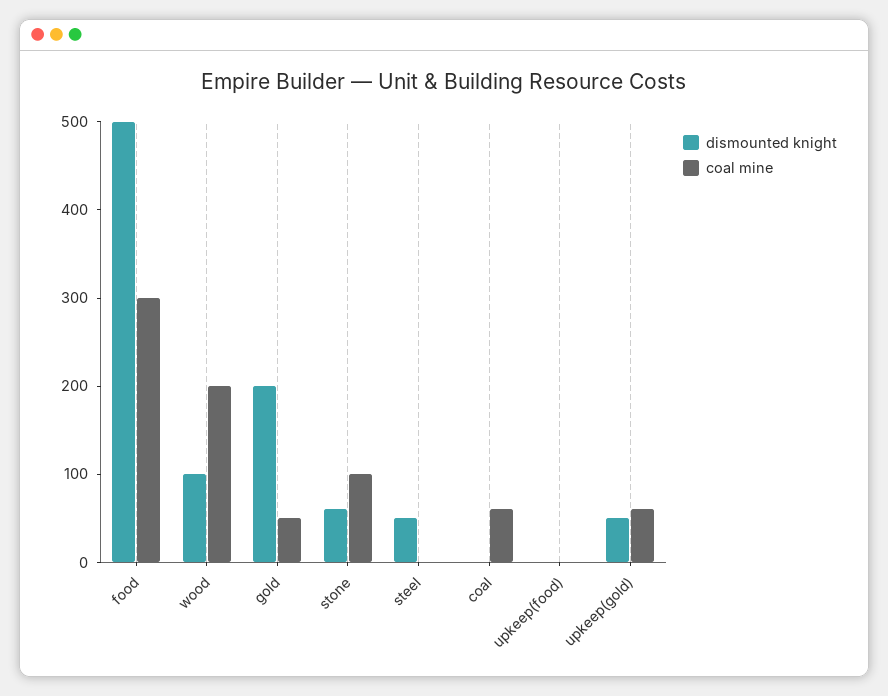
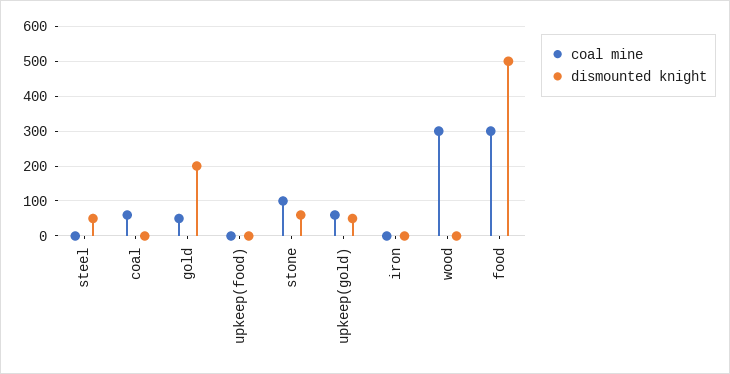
  {
    "dismounted knight": {
      "food": 500,
-     "wood": 100,
+     "wood": 0,
      "gold": 200,
      "stone": 60,
      "steel": 60,
      "coal": 0,
      "upkeep(food)": 0,
-     "upkeep(gold)": 60
+     "upkeep(gold)": 60,
+     "iron": 0
    },
    "coal mine": {
      "food": 300,
-     "wood": 200,
+     "wood": 300,
      "gold": 60,
      "stone": 100,
      "steel": 0,
      "coal": 60,
      "upkeep(food)": 0,
-     "upkeep(gold)": 60
+     "upkeep(gold)": 60,
+     "iron": 0
    }
  }

